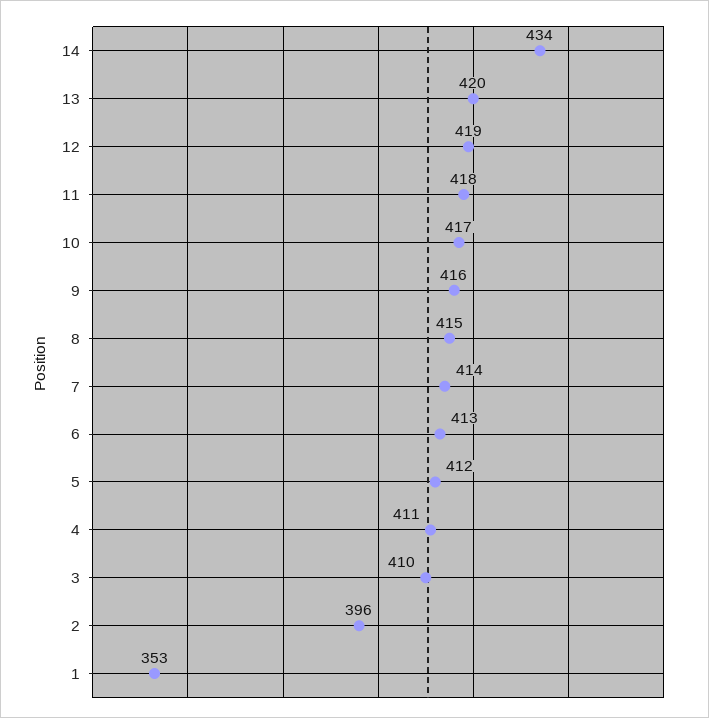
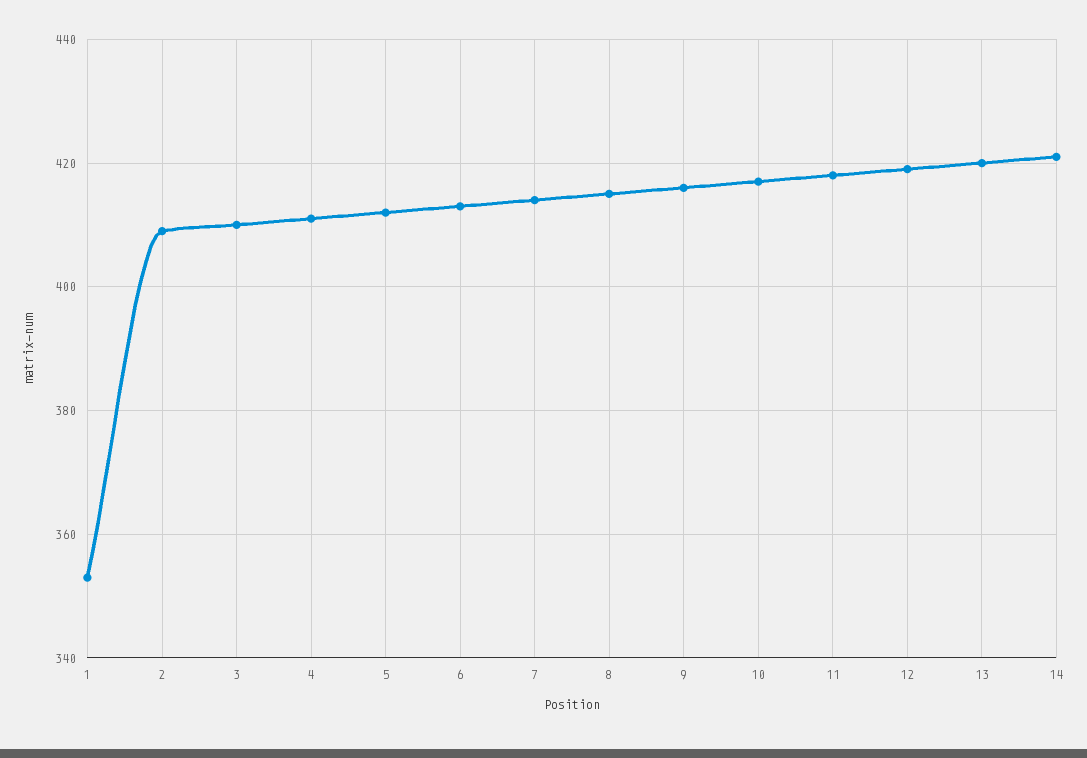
  {
-   "14": 434,
+   "14": 420,
    "13": 420,
    "12": 419,
    "11": 418,
    "10": 417,
    "9": 416,
    "8": 415,
    "7": 414,
    "6": 413,
    "5": 412,
    "4": 411,
    "3": 410,
-   "2": 396,
+   "2": 410,
    "1": 353
  }

